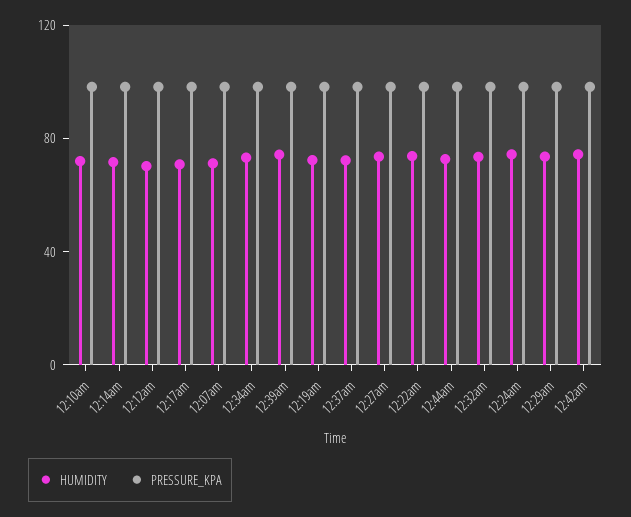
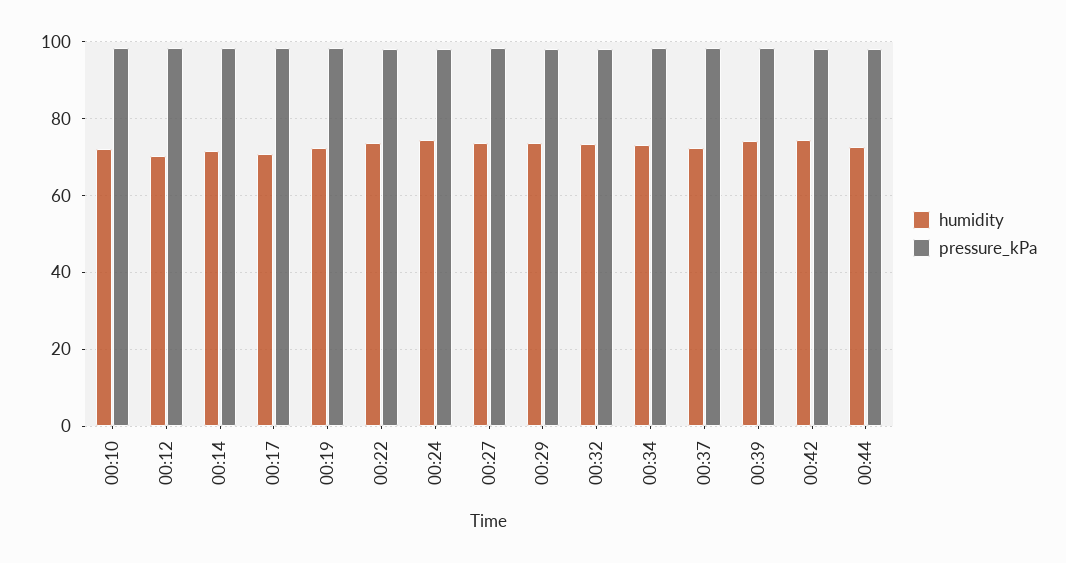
  {
    "HUMIDITY": {
      "12:10am": 72,
      "12:14am": 72,
      "12:12am": 70,
      "12:17am": 70,
-     "12:07am": 70,
      "12:34am": 74,
      "12:39am": 74,
      "12:19am": 72,
      "12:37am": 72,
      "12:27am": 74,
      "12:22am": 74,
      "12:44am": 72,
      "12:32am": 74,
      "12:24am": 74,
      "12:29am": 74,
      "12:42am": 74
    },
    "PRESSURE_KPA": {
      "12:10am": 98,
      "12:14am": 98,
      "12:12am": 98,
      "12:17am": 98,
-     "12:07am": 100,
      "12:34am": 98,
      "12:39am": 98,
      "12:19am": 98,
      "12:37am": 98,
      "12:27am": 98,
      "12:22am": 98,
      "12:44am": 98,
      "12:32am": 98,
      "12:24am": 98,
      "12:29am": 98,
      "12:42am": 98
    }
  }

